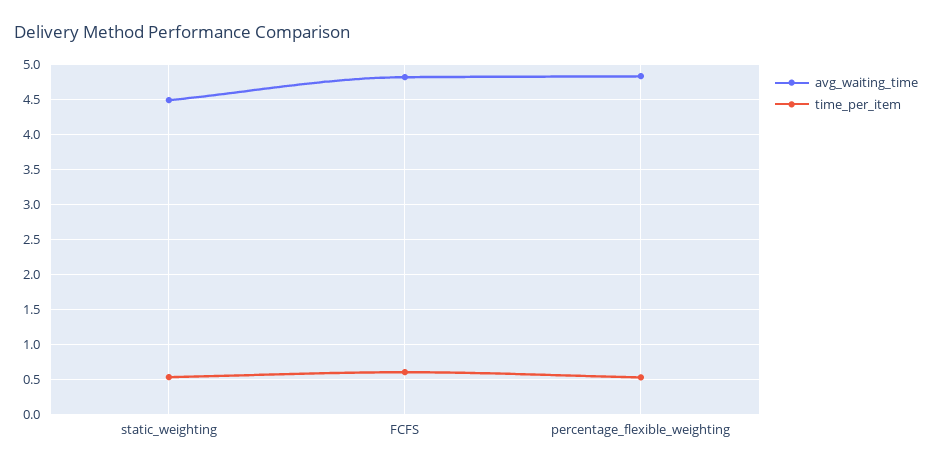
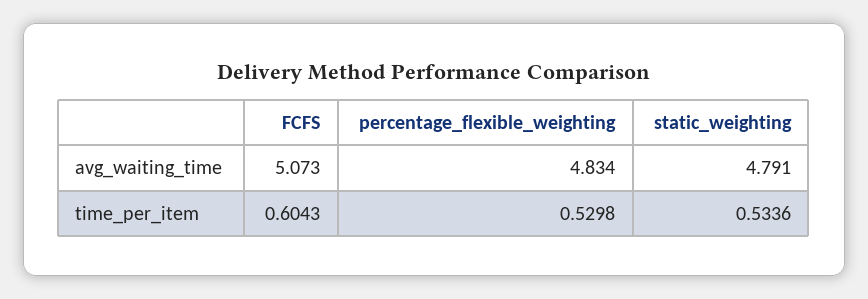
  {
    "avg_waiting_time": {
-     "static_weighting": 4.5,
+     "static_weighting": 4.791,
-     "FCFS": 4.8,
+     "FCFS": 5.073,
      "percentage_flexible_weighting": 4.834
    },
    "time_per_item": {
      "static_weighting": 0.5336,
      "FCFS": 0.6043,
      "percentage_flexible_weighting": 0.5298
    }
  }

